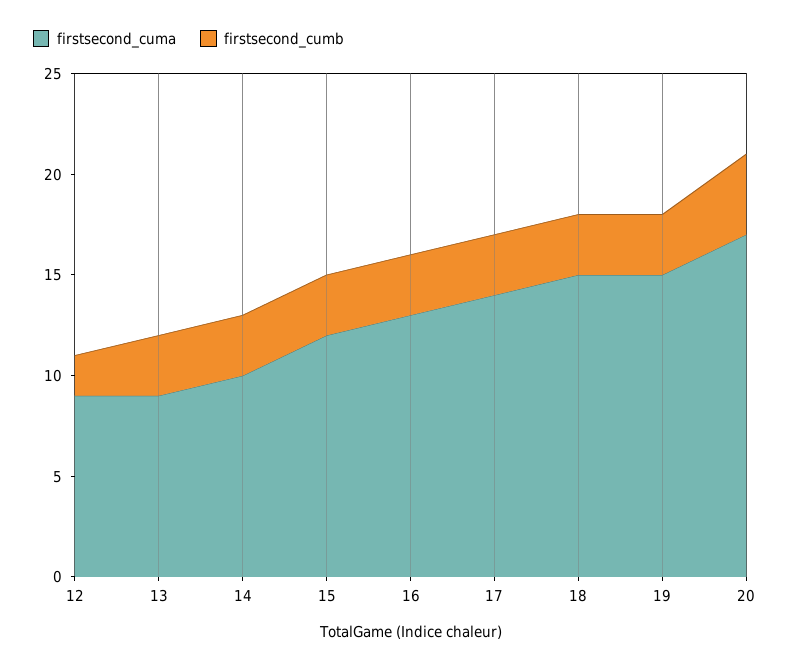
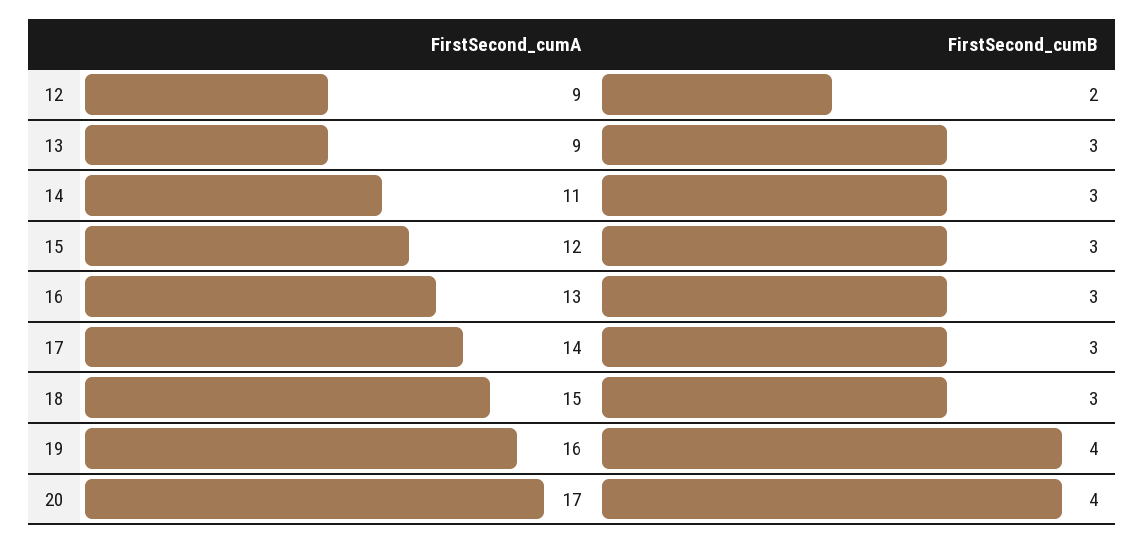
  {
    "firstsecond_cuma": {
      "12": 9,
      "13": 9,
-     "14": 10,
+     "14": 11,
      "15": 12,
      "16": 13,
      "17": 14,
      "18": 15,
-     "19": 15,
+     "19": 16,
      "20": 17
    },
    "firstsecond_cumb": {
      "12": 2,
      "13": 3,
      "14": 3,
      "15": 3,
      "16": 3,
      "17": 3,
      "18": 3,
-     "19": 3,
+     "19": 4,
      "20": 4
    }
  }

